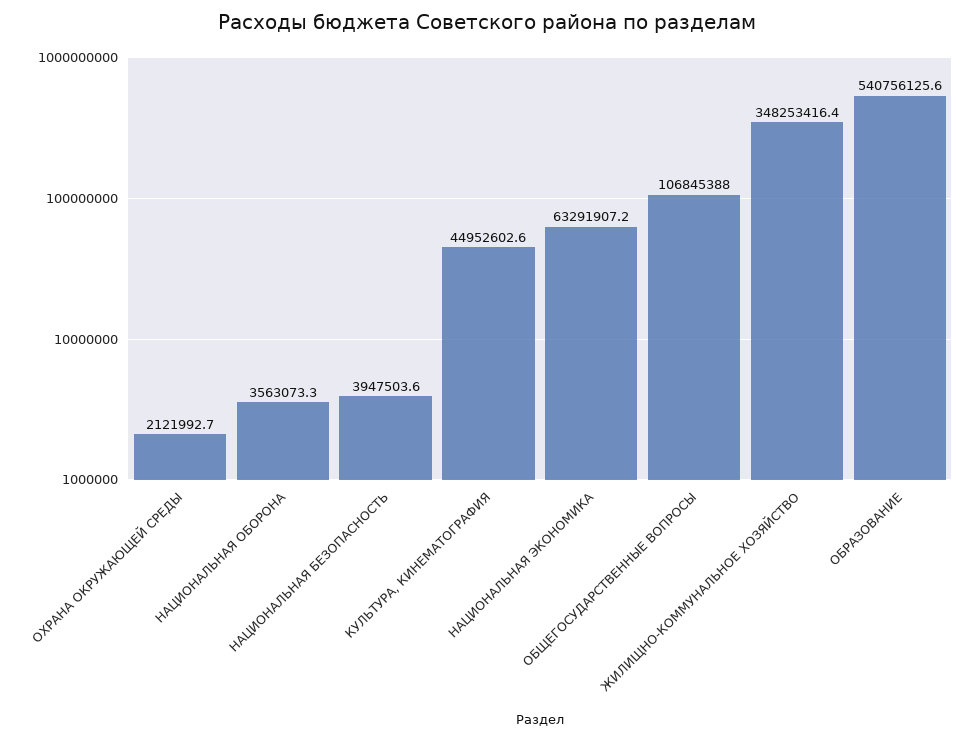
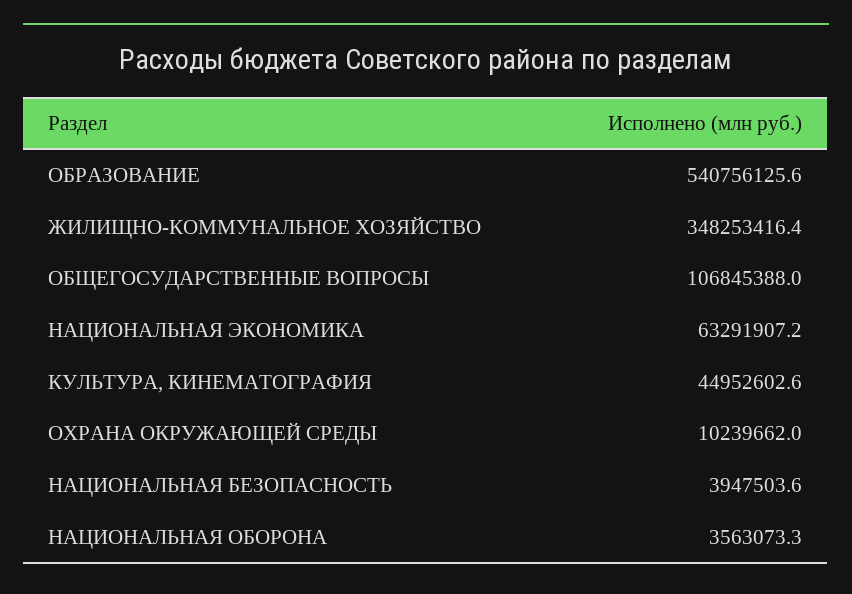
  {
-   "ОХРАНА ОКРУЖАЮЩЕЙ СРЕДЫ": 2121992.7,
+   "ОХРАНА ОКРУЖАЮЩЕЙ СРЕДЫ": 10239662,
    "НАЦИОНАЛЬНАЯ ОБОРОНА": 3563073.3,
    "НАЦИОНАЛЬНАЯ БЕЗОПАСНОСТЬ": 3947503.6,
    "КУЛЬТУРА, КИНЕМАТОГРАФИЯ": 44952602.6,
    "НАЦИОНАЛЬНАЯ ЭКОНОМИКА": 63291907.2,
    "ОБЩЕГОСУДАРСТВЕННЫЕ ВОПРОСЫ": 106845388,
    "ЖИЛИЩНО-КОММУНАЛЬНОЕ ХОЗЯЙСТВО": 348253416.4,
    "ОБРАЗОВАНИЕ": 540756125.6
  }

